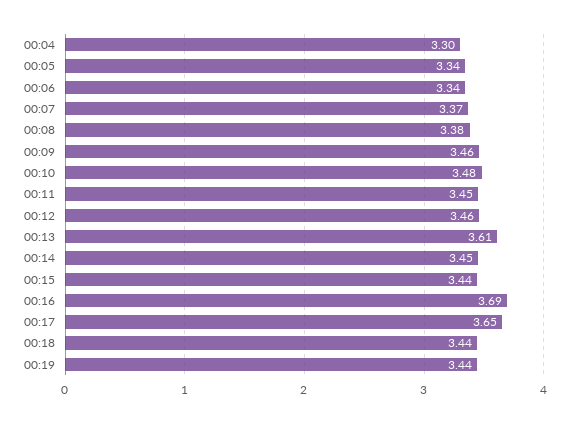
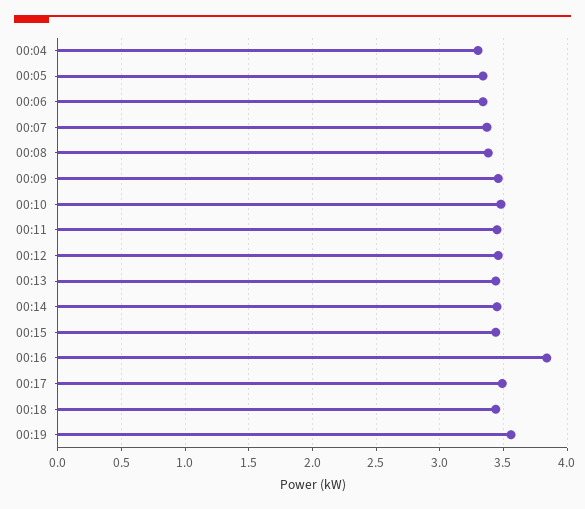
  {
    "00:04": 3.3,
    "00:05": 3.34,
    "00:06": 3.34,
    "00:07": 3.37,
    "00:08": 3.38,
    "00:09": 3.46,
    "00:10": 3.48,
    "00:11": 3.45,
    "00:12": 3.46,
-   "00:13": 3.61,
+   "00:13": 3.45,
    "00:14": 3.45,
    "00:15": 3.44,
-   "00:16": 3.69,
+   "00:16": 3.85,
-   "00:17": 3.65,
+   "00:17": 3.5,
    "00:18": 3.44,
-   "00:19": 3.44
+   "00:19": 3.55
  }

